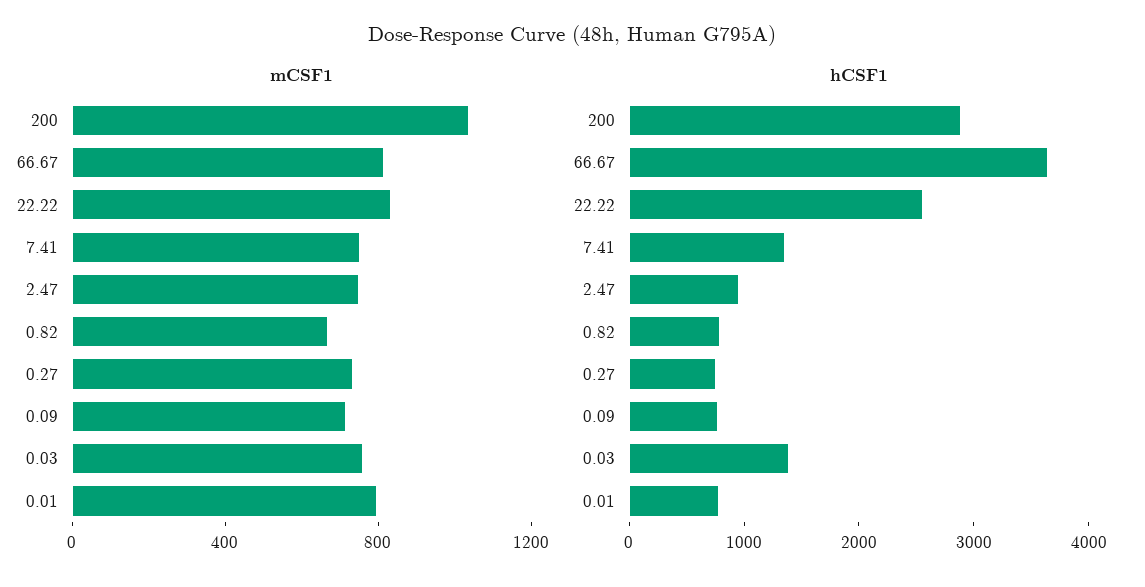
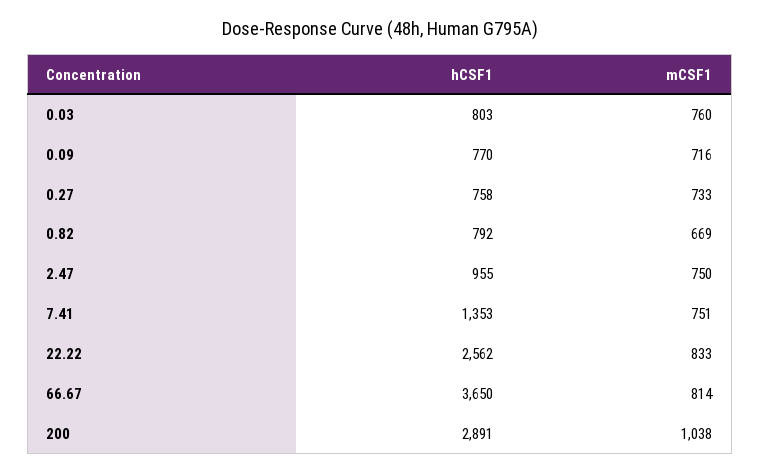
  {
    "mCSF1": {
      "200": 1038,
      "66.67": 814,
      "22.22": 833,
      "7.41": 751,
      "2.47": 750,
      "0.82": 669,
      "0.27": 733,
      "0.09": 716,
-     "0.03": 760,
+     "0.03": 760
-     "0.01": 800
    },
    "hCSF1": {
      "200": 2891,
      "66.67": 3650,
      "22.22": 2562,
      "7.41": 1353,
      "2.47": 955,
      "0.82": 792,
      "0.27": 758,
      "0.09": 770,
-     "0.03": 1400,
+     "0.03": 803
-     "0.01": 800
    }
  }

